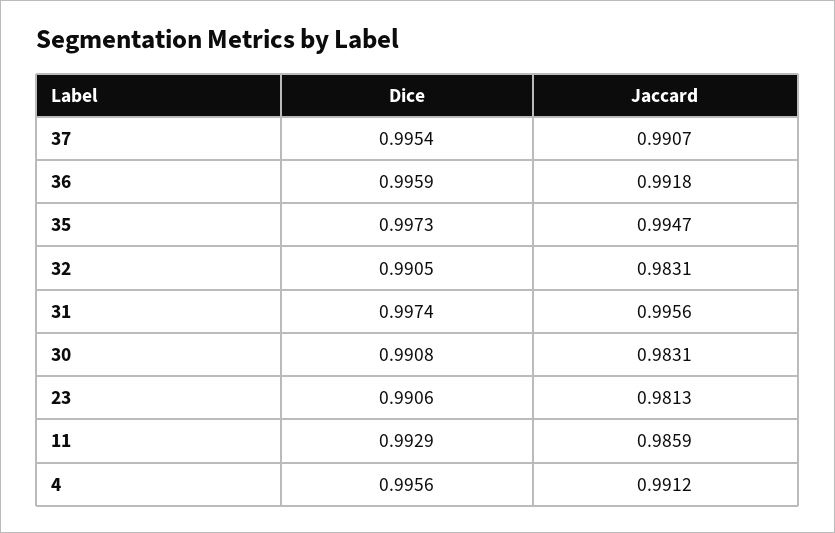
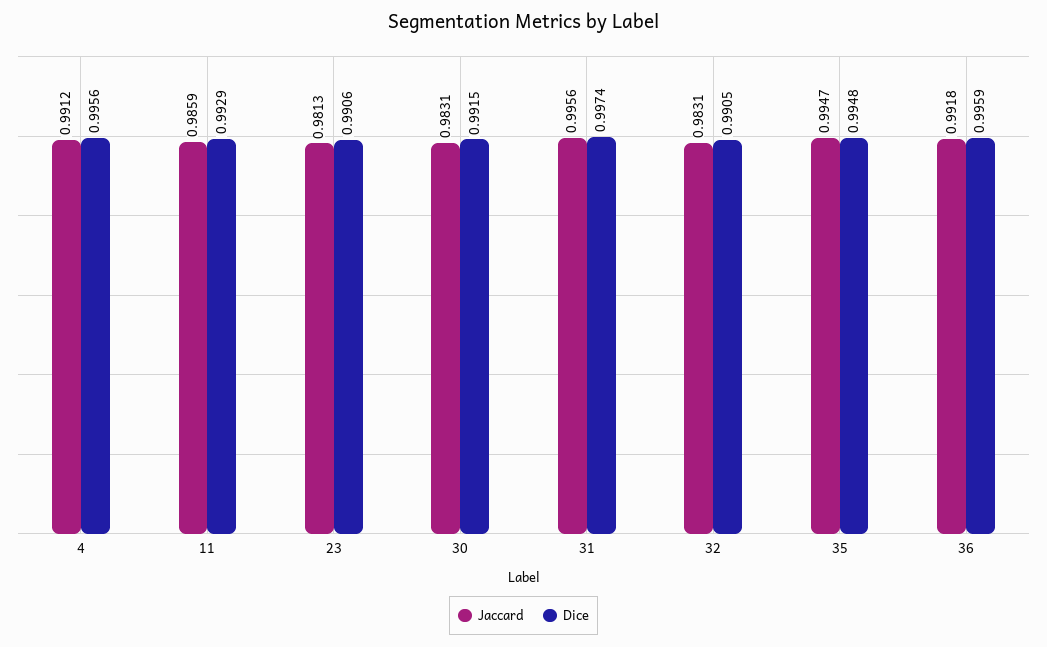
  {
    "Dice": {
-     "37": 0.9954,
      "36": 0.9959,
-     "35": 0.9973,
+     "35": 0.9948,
      "32": 0.9905,
      "31": 0.9974,
-     "30": 0.9908,
+     "30": 0.9915,
      "23": 0.9906,
      "11": 0.9929,
      "4": 0.9956
    },
    "Jaccard": {
-     "37": 0.9907,
      "36": 0.9918,
      "35": 0.9947,
      "32": 0.9831,
      "31": 0.9956,
      "30": 0.9831,
      "23": 0.9813,
      "11": 0.9859,
      "4": 0.9912
    }
  }

